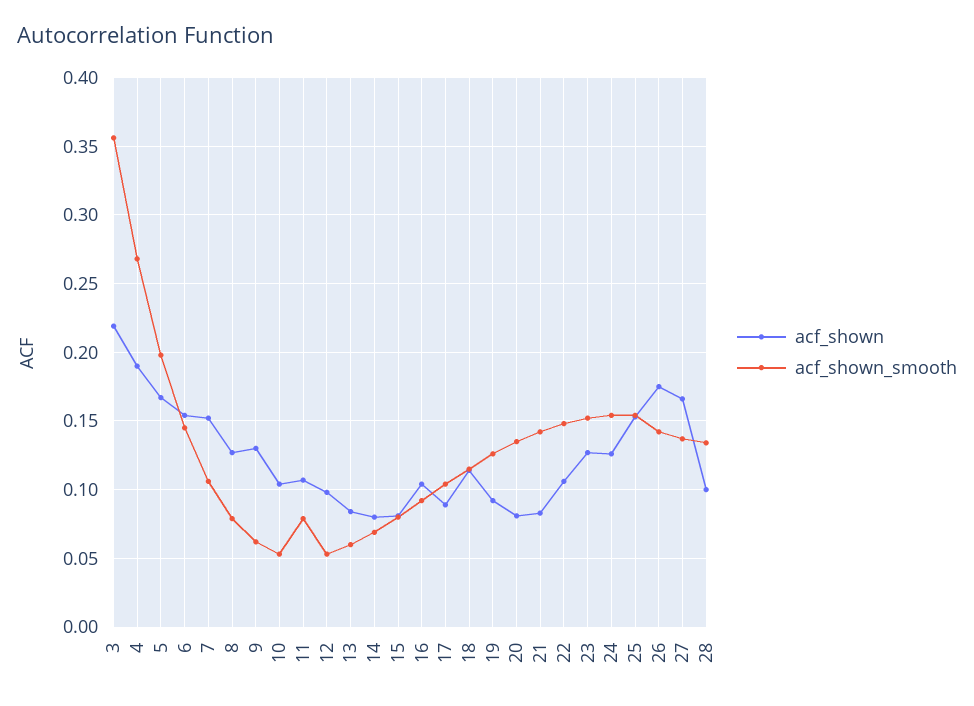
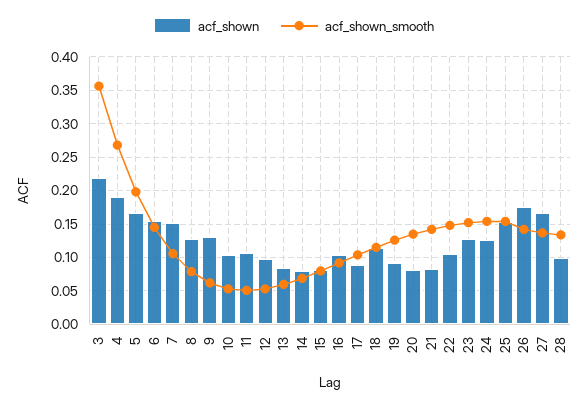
  {
    "acf_shown": {
      "3": 0.22,
      "4": 0.19,
      "5": 0.165,
      "6": 0.155,
      "7": 0.15,
      "8": 0.125,
      "9": 0.13,
      "10": 0.105,
      "11": 0.105,
      "12": 0.1,
      "13": 0.085,
      "14": 0.08,
      "15": 0.08,
      "16": 0.105,
      "17": 0.09,
      "18": 0.115,
      "19": 0.09,
      "20": 0.08,
      "21": 0.085,
      "22": 0.105,
      "23": 0.125,
      "24": 0.125,
      "25": 0.155,
      "26": 0.175,
      "27": 0.165,
      "28": 0.1
    },
    "acf_shown_smooth": {
      "3": 0.355,
      "4": 0.27,
      "5": 0.2,
      "6": 0.145,
      "7": 0.105,
      "8": 0.08,
      "9": 0.06,
      "10": 0.055,
-     "11": 0.08,
+     "11": 0.05,
      "12": 0.055,
      "13": 0.06,
      "14": 0.07,
      "15": 0.08,
      "16": 0.09,
      "17": 0.105,
      "18": 0.115,
      "19": 0.125,
      "20": 0.135,
      "21": 0.14,
      "22": 0.15,
      "23": 0.15,
      "24": 0.155,
      "25": 0.155,
      "26": 0.14,
      "27": 0.135,
      "28": 0.135
    }
  }

